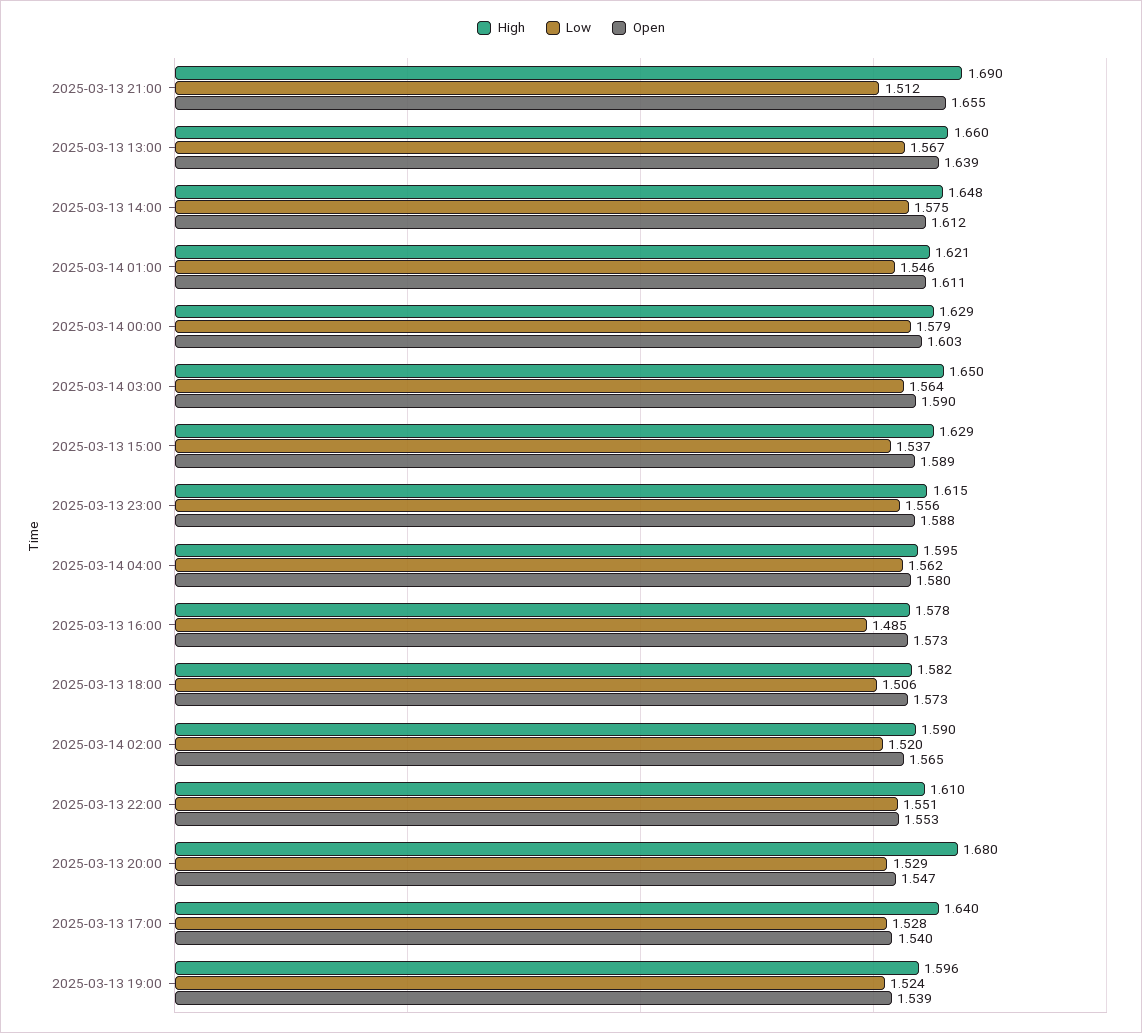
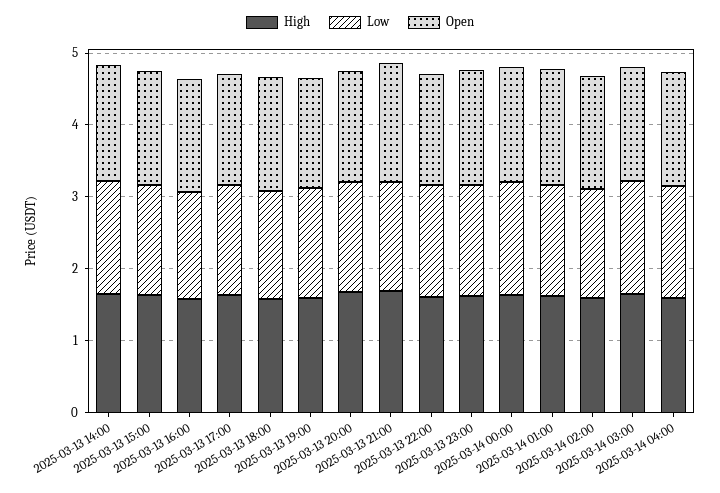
  {
    "High": {
      "2025-03-13 21:00": 1.69,
-     "2025-03-13 13:00": 1.66,
      "2025-03-13 14:00": 1.648,
      "2025-03-14 01:00": 1.621,
      "2025-03-14 00:00": 1.629,
      "2025-03-14 03:00": 1.65,
      "2025-03-13 15:00": 1.629,
      "2025-03-13 23:00": 1.615,
      "2025-03-14 04:00": 1.595,
      "2025-03-13 16:00": 1.578,
      "2025-03-13 18:00": 1.582,
      "2025-03-14 02:00": 1.59,
      "2025-03-13 22:00": 1.61,
      "2025-03-13 20:00": 1.68,
      "2025-03-13 17:00": 1.64,
      "2025-03-13 19:00": 1.596
    },
    "Low": {
      "2025-03-13 21:00": 1.512,
-     "2025-03-13 13:00": 1.567,
      "2025-03-13 14:00": 1.575,
      "2025-03-14 01:00": 1.546,
      "2025-03-14 00:00": 1.579,
      "2025-03-14 03:00": 1.564,
      "2025-03-13 15:00": 1.537,
      "2025-03-13 23:00": 1.556,
      "2025-03-14 04:00": 1.562,
      "2025-03-13 16:00": 1.485,
      "2025-03-13 18:00": 1.506,
      "2025-03-14 02:00": 1.52,
      "2025-03-13 22:00": 1.551,
      "2025-03-13 20:00": 1.529,
      "2025-03-13 17:00": 1.528,
      "2025-03-13 19:00": 1.524
    },
    "Open": {
      "2025-03-13 21:00": 1.655,
-     "2025-03-13 13:00": 1.639,
      "2025-03-13 14:00": 1.612,
      "2025-03-14 01:00": 1.611,
      "2025-03-14 00:00": 1.603,
      "2025-03-14 03:00": 1.59,
      "2025-03-13 15:00": 1.589,
      "2025-03-13 23:00": 1.588,
      "2025-03-14 04:00": 1.58,
      "2025-03-13 16:00": 1.573,
      "2025-03-13 18:00": 1.573,
      "2025-03-14 02:00": 1.565,
      "2025-03-13 22:00": 1.553,
      "2025-03-13 20:00": 1.547,
      "2025-03-13 17:00": 1.54,
      "2025-03-13 19:00": 1.539
    }
  }

